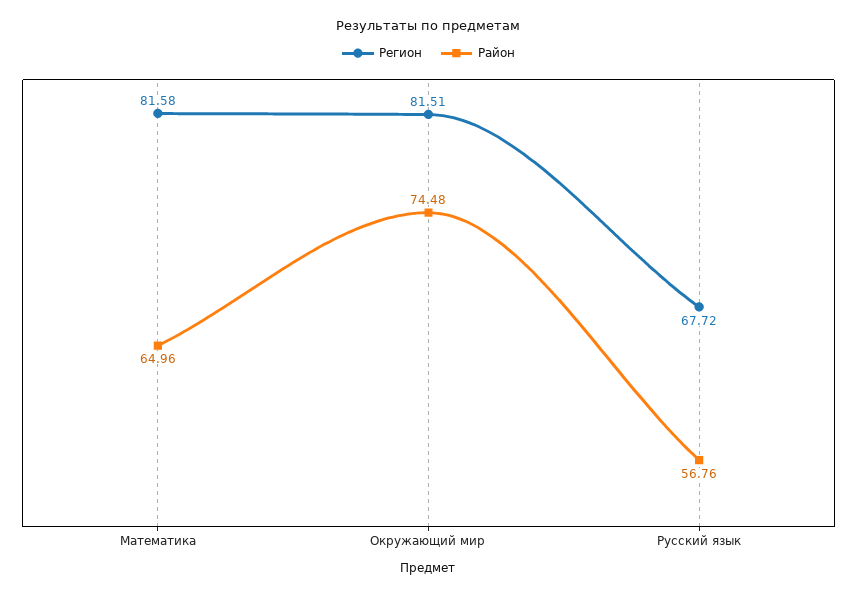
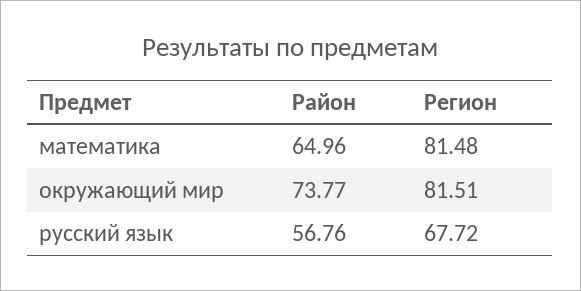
  {
    "Регион": {
-     "Математика": 81.58,
+     "Математика": 81.48,
      "Окружающий мир": 81.51,
      "Русский язык": 67.72
    },
    "Район": {
      "Математика": 64.96,
-     "Окружающий мир": 74.48,
+     "Окружающий мир": 73.77,
      "Русский язык": 56.76
    }
  }

